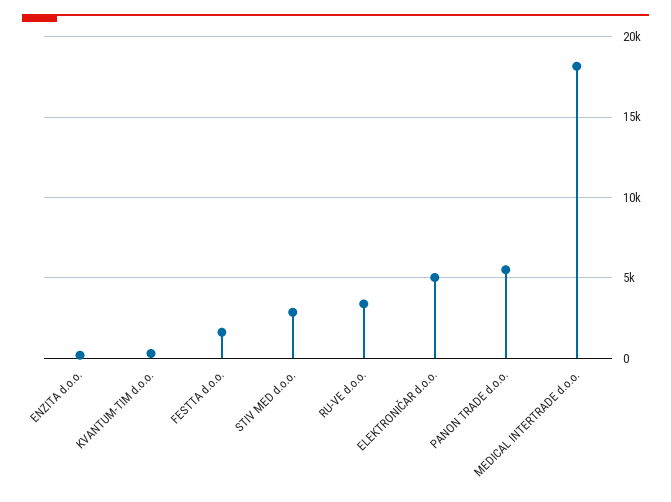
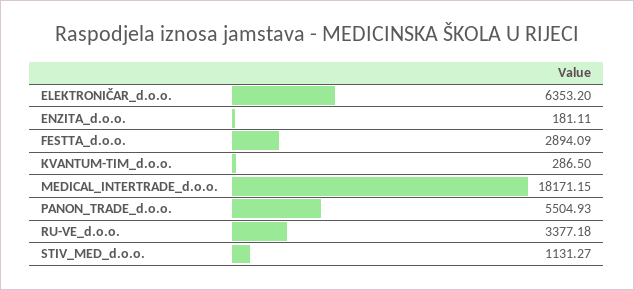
  {
    "ENZITA d.o.o.": 181.11,
    "KVANTUM-TIM d.o.o.": 286.5,
-   "FESTTA d.o.o.": 1500,
+   "FESTTA d.o.o.": 2894.09,
-   "STIV MED d.o.o.": 3000,
+   "STIV MED d.o.o.": 1131.27,
    "RU-VE d.o.o.": 3377.18,
-   "ELEKTRONIČAR d.o.o.": 5000,
+   "ELEKTRONIČAR d.o.o.": 6353.2,
    "PANON TRADE d.o.o.": 5504.93,
    "MEDICAL INTERTRADE d.o.o.": 18171.15
  }

